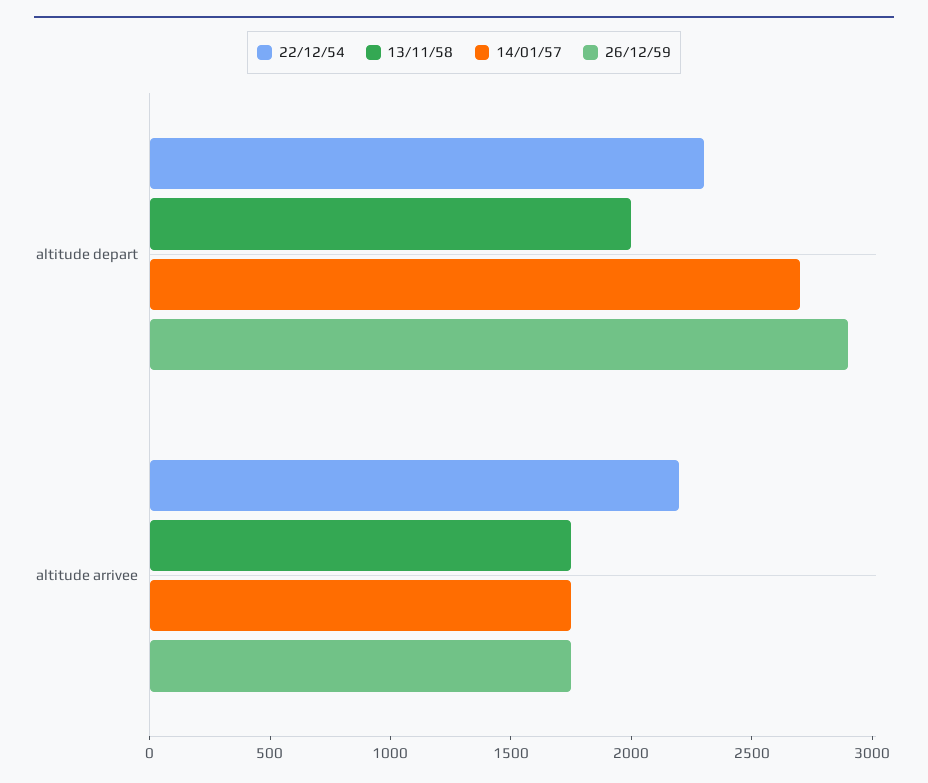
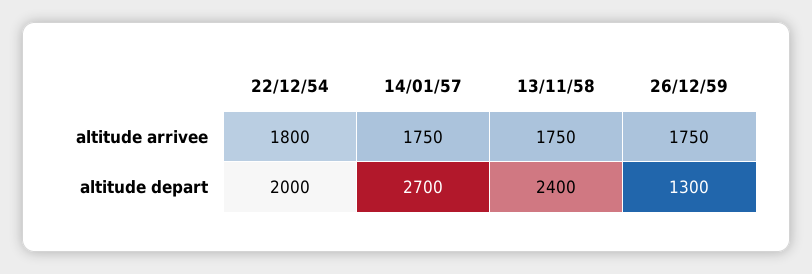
  {
    "22/12/54": {
-     "altitude depart": 2300,
+     "altitude depart": 2000,
-     "altitude arrivee": 2200
+     "altitude arrivee": 1800
    },
    "13/11/58": {
-     "altitude depart": 2000,
+     "altitude depart": 2400,
      "altitude arrivee": 1750
    },
    "14/01/57": {
      "altitude depart": 2700,
      "altitude arrivee": 1750
    },
    "26/12/59": {
-     "altitude depart": 2900,
+     "altitude depart": 1300,
      "altitude arrivee": 1750
    }
  }

